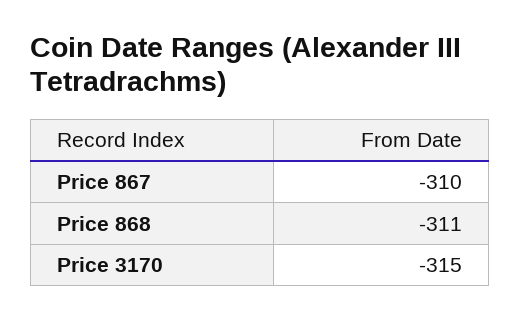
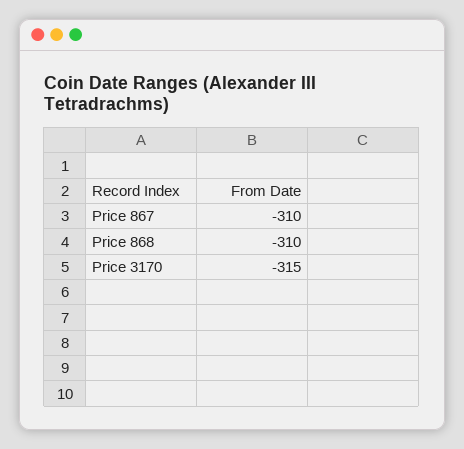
  {
    "Price 867": -310,
-   "Price 868": -311,
+   "Price 868": -310,
    "Price 3170": -315
  }

